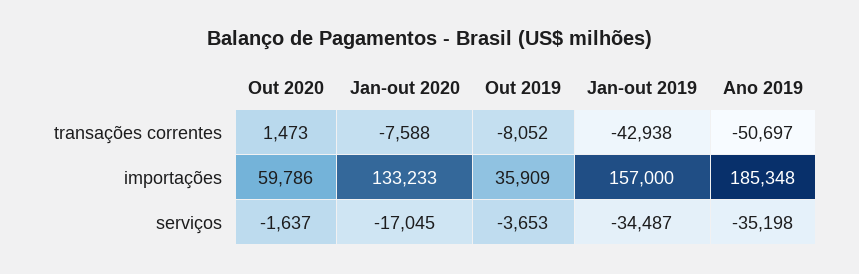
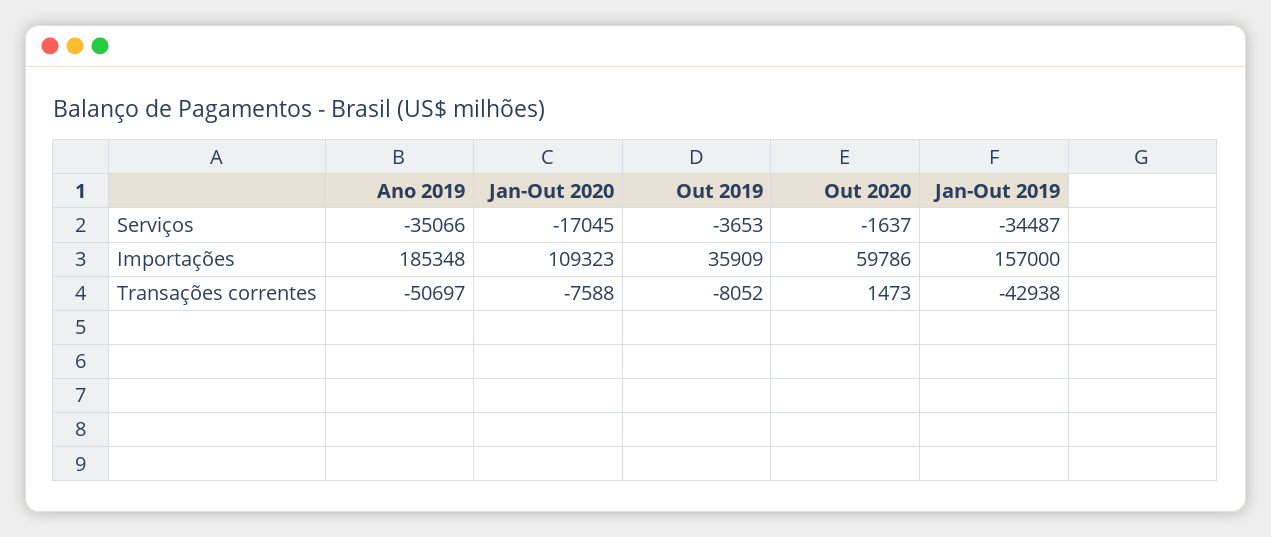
  {
    "Out 2020": {
      "transações correntes": 1473,
      "importações": 59786,
      "serviços": -1637
    },
    "Jan-out 2020": {
      "transações correntes": -7588,
-     "importações": 133233,
+     "importações": 109323,
      "serviços": -17045
    },
    "Out 2019": {
      "transações correntes": -8052,
      "importações": 35909,
      "serviços": -3653
    },
    "Jan-out 2019": {
      "transações correntes": -42938,
      "importações": 157000,
      "serviços": -34487
    },
    "Ano 2019": {
      "transações correntes": -50697,
      "importações": 185348,
-     "serviços": -35198
+     "serviços": -35066
    }
  }

